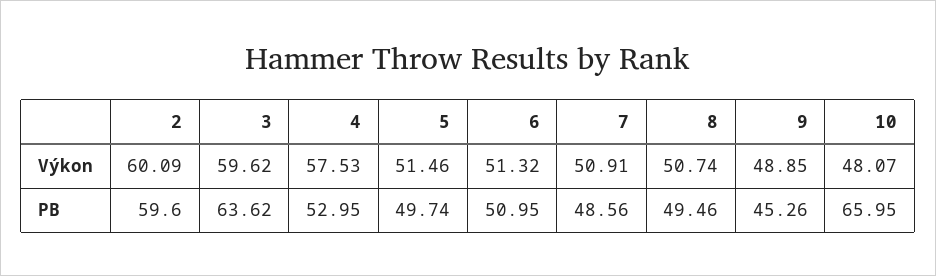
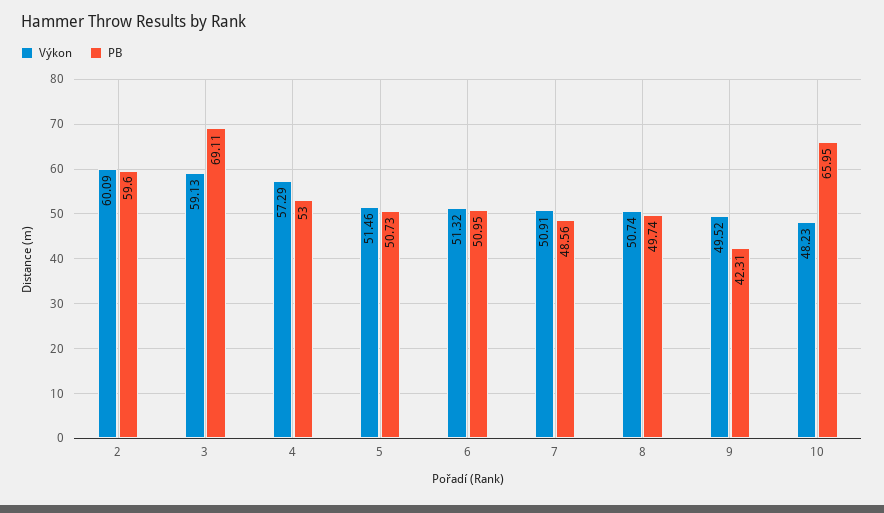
  {
    "Výkon": {
      "2": 60.09,
-     "3": 59.62,
+     "3": 59.13,
-     "4": 57.53,
+     "4": 57.29,
      "5": 51.46,
      "6": 51.32,
      "7": 50.91,
      "8": 50.74,
-     "9": 48.85,
+     "9": 49.52,
-     "10": 48.07
+     "10": 48.23
    },
    "PB": {
      "2": 59.6,
-     "3": 63.62,
+     "3": 69.11,
-     "4": 52.95,
+     "4": 53,
-     "5": 49.74,
+     "5": 50.73,
      "6": 50.95,
      "7": 48.56,
-     "8": 49.46,
+     "8": 49.74,
-     "9": 45.26,
+     "9": 42.31,
      "10": 65.95
    }
  }

